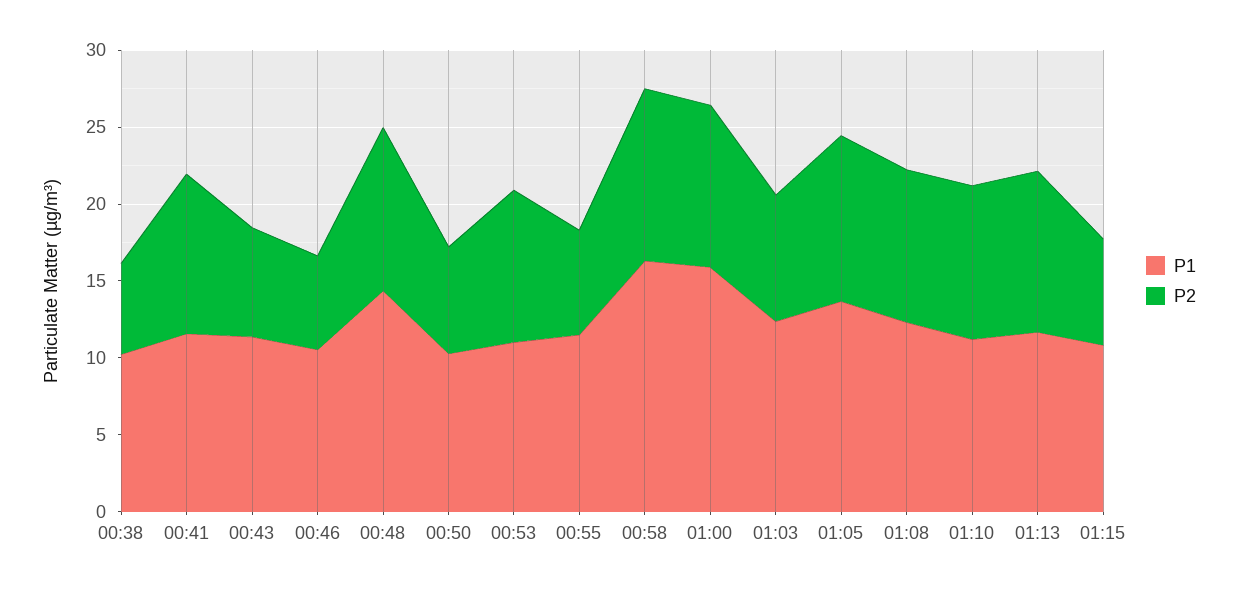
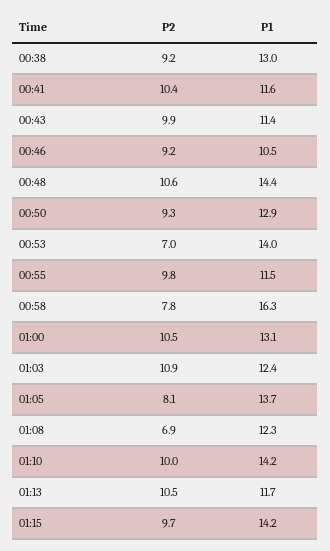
  {
    "P1": {
-     "00:38": 10,
+     "00:38": 13,
      "00:41": 11.6,
      "00:43": 11.4,
      "00:46": 10.5,
      "00:48": 14.4,
-     "00:50": 10,
+     "00:50": 12.9,
-     "00:53": 11,
+     "00:53": 14,
      "00:55": 11.5,
      "00:58": 16.3,
-     "01:00": 16,
+     "01:00": 13.1,
      "01:03": 12.4,
      "01:05": 13.7,
      "01:08": 12.3,
-     "01:10": 11,
+     "01:10": 14.2,
      "01:13": 11.7,
-     "01:15": 11
+     "01:15": 14.2
    },
    "P2": {
-     "00:38": 6,
+     "00:38": 9.2,
      "00:41": 10.4,
-     "00:43": 7,
+     "00:43": 9.9,
-     "00:46": 6,
+     "00:46": 9.2,
      "00:48": 10.6,
-     "00:50": 7,
+     "00:50": 9.3,
-     "00:53": 10,
+     "00:53": 7,
-     "00:55": 7,
+     "00:55": 9.8,
-     "00:58": 11,
+     "00:58": 7.8,
      "01:00": 10.5,
-     "01:03": 8,
+     "01:03": 10.9,
-     "01:05": 11,
+     "01:05": 8.1,
-     "01:08": 10,
+     "01:08": 6.9,
      "01:10": 10,
      "01:13": 10.5,
-     "01:15": 7
+     "01:15": 9.7
    }
  }

